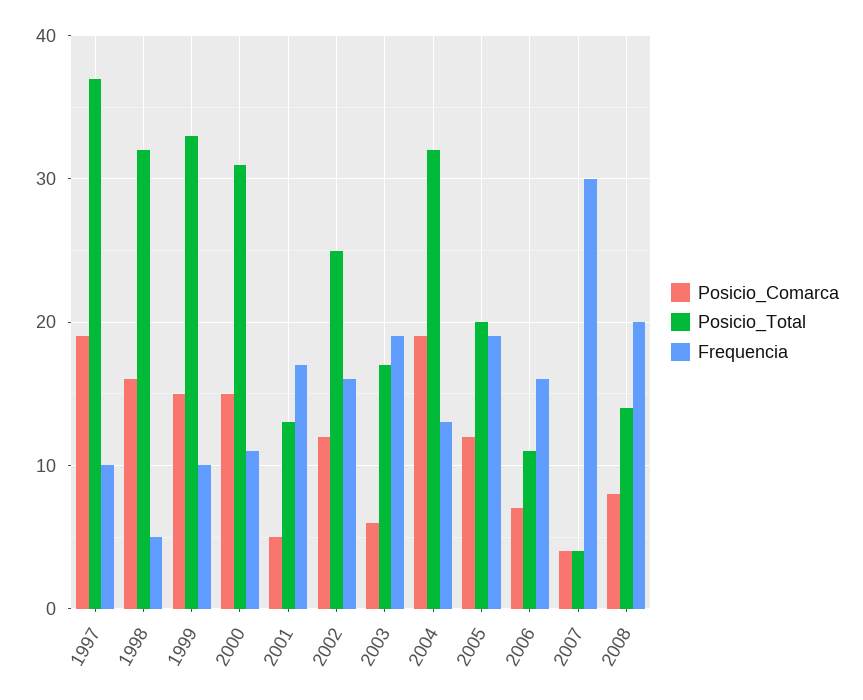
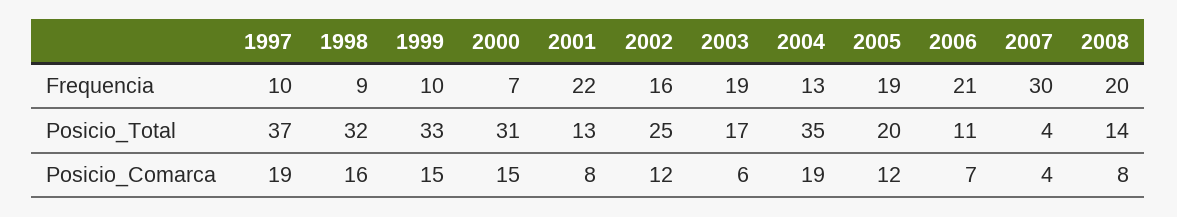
  {
    "Posicio_Comarca": {
      "1997": 19,
      "1998": 16,
      "1999": 15,
      "2000": 15,
-     "2001": 5,
+     "2001": 8,
      "2002": 12,
      "2003": 6,
      "2004": 19,
      "2005": 12,
      "2006": 7,
      "2007": 4,
      "2008": 8
    },
    "Posicio_Total": {
      "1997": 37,
      "1998": 32,
      "1999": 33,
      "2000": 31,
      "2001": 13,
      "2002": 25,
      "2003": 17,
-     "2004": 32,
+     "2004": 35,
      "2005": 20,
      "2006": 11,
      "2007": 4,
      "2008": 14
    },
    "Frequencia": {
      "1997": 10,
-     "1998": 5,
+     "1998": 9,
      "1999": 10,
-     "2000": 11,
+     "2000": 7,
-     "2001": 17,
+     "2001": 22,
      "2002": 16,
      "2003": 19,
      "2004": 13,
      "2005": 19,
-     "2006": 16,
+     "2006": 21,
      "2007": 30,
      "2008": 20
    }
  }

